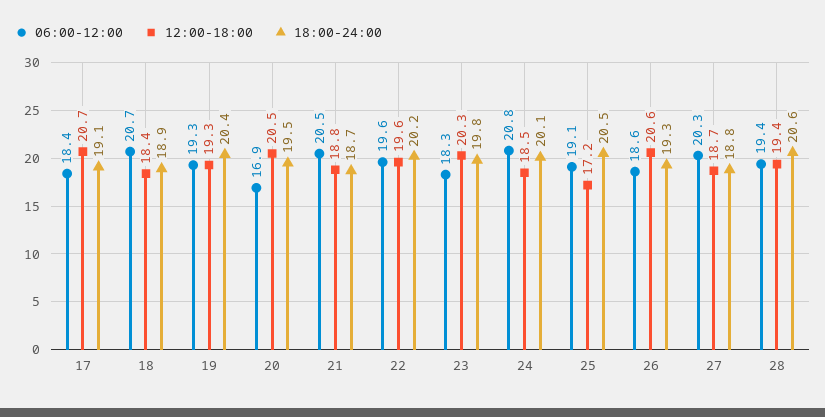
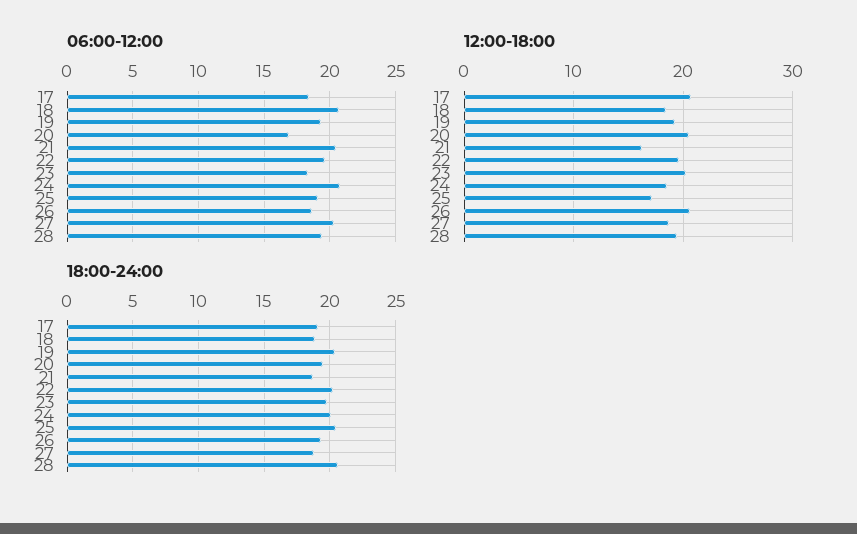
  {
    "06:00-12:00": {
      "17": 18.4,
      "18": 20.7,
      "19": 19.3,
      "20": 16.9,
      "21": 20.5,
      "22": 19.6,
      "23": 18.3,
      "24": 20.8,
      "25": 19.1,
      "26": 18.6,
      "27": 20.3,
      "28": 19.4
    },
    "12:00-18:00": {
      "17": 20.7,
      "18": 18.4,
      "19": 19.3,
      "20": 20.5,
-     "21": 18.8,
+     "21": 16,
      "22": 19.6,
      "23": 20.3,
      "24": 18.5,
      "25": 17.2,
      "26": 20.6,
      "27": 18.7,
      "28": 19.4
    },
    "18:00-24:00": {
      "17": 19.1,
      "18": 18.9,
      "19": 20.4,
      "20": 19.5,
      "21": 18.7,
      "22": 20.2,
      "23": 19.8,
      "24": 20.1,
      "25": 20.5,
      "26": 19.3,
      "27": 18.8,
      "28": 20.6
    }
  }

